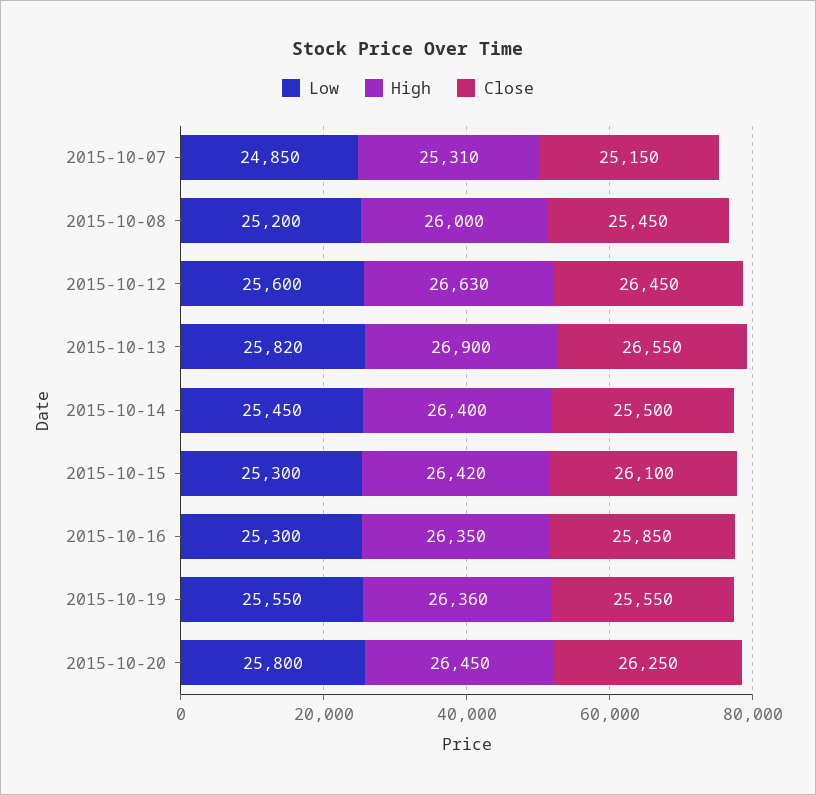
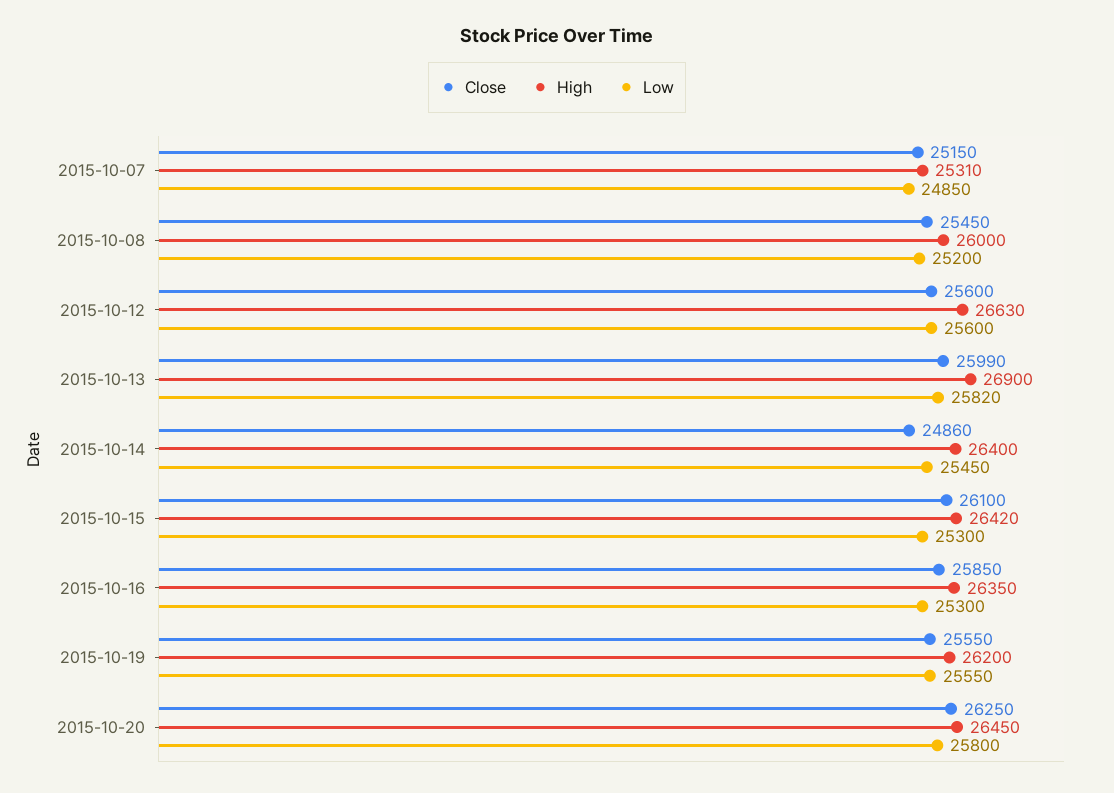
  {
    "Low": {
      "2015-10-07": 24850,
      "2015-10-08": 25200,
      "2015-10-12": 25600,
      "2015-10-13": 25820,
      "2015-10-14": 25450,
      "2015-10-15": 25300,
      "2015-10-16": 25300,
      "2015-10-19": 25550,
      "2015-10-20": 25800
    },
    "High": {
      "2015-10-07": 25310,
      "2015-10-08": 26000,
      "2015-10-12": 26630,
      "2015-10-13": 26900,
      "2015-10-14": 26400,
      "2015-10-15": 26420,
      "2015-10-16": 26350,
-     "2015-10-19": 26360,
+     "2015-10-19": 26200,
      "2015-10-20": 26450
    },
    "Close": {
      "2015-10-07": 25150,
      "2015-10-08": 25450,
-     "2015-10-12": 26450,
+     "2015-10-12": 25600,
-     "2015-10-13": 26550,
+     "2015-10-13": 25990,
-     "2015-10-14": 25500,
+     "2015-10-14": 24860,
      "2015-10-15": 26100,
      "2015-10-16": 25850,
      "2015-10-19": 25550,
      "2015-10-20": 26250
    }
  }

